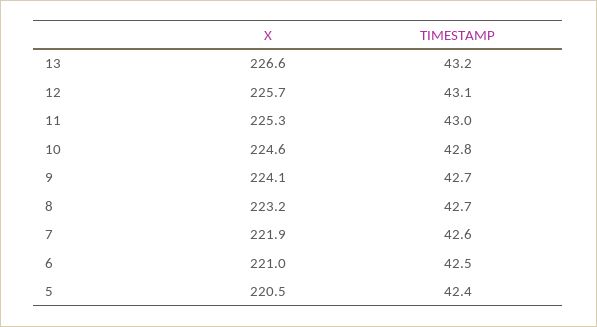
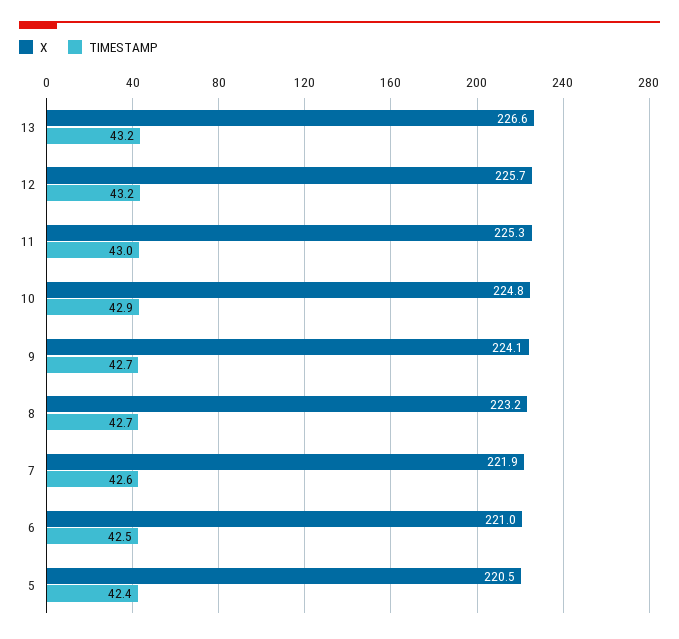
  {
    "X": {
      "13": 226.6,
      "12": 225.7,
      "11": 225.3,
-     "10": 224.6,
+     "10": 224.8,
      "9": 224.1,
      "8": 223.2,
      "7": 221.9,
      "6": 221,
      "5": 220.5
    },
    "TIMESTAMP": {
      "13": 43.2,
-     "12": 43.1,
+     "12": 43.2,
      "11": 43,
-     "10": 42.8,
+     "10": 42.9,
      "9": 42.7,
      "8": 42.7,
      "7": 42.6,
      "6": 42.5,
      "5": 42.4
    }
  }

